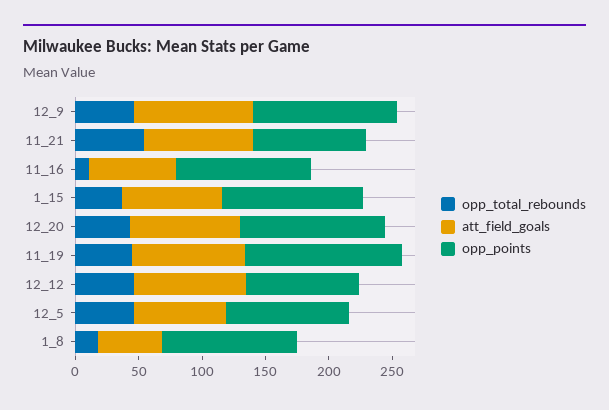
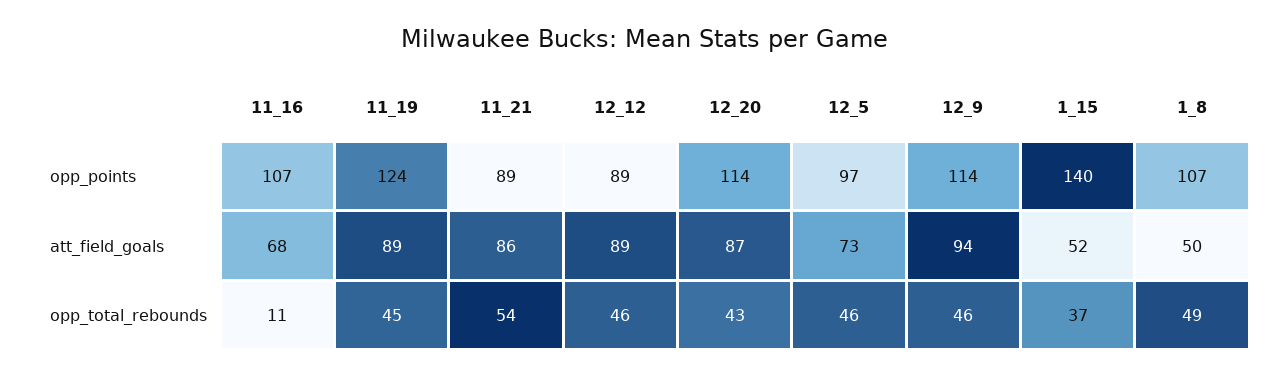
  {
    "opp_total_rebounds": {
      "12_9": 46,
      "11_21": 54,
      "11_16": 11,
      "1_15": 37,
      "12_20": 43,
      "11_19": 45,
      "12_12": 46,
      "12_5": 46,
-     "1_8": 20
+     "1_8": 49
    },
    "att_field_goals": {
      "12_9": 94,
      "11_21": 86,
      "11_16": 68,
-     "1_15": 80,
+     "1_15": 52,
      "12_20": 87,
      "11_19": 89,
      "12_12": 89,
      "12_5": 73,
      "1_8": 50
    },
    "opp_points": {
      "12_9": 114,
      "11_21": 89,
      "11_16": 107,
-     "1_15": 110,
+     "1_15": 140,
      "12_20": 114,
      "11_19": 124,
      "12_12": 89,
      "12_5": 97,
      "1_8": 107
    }
  }

